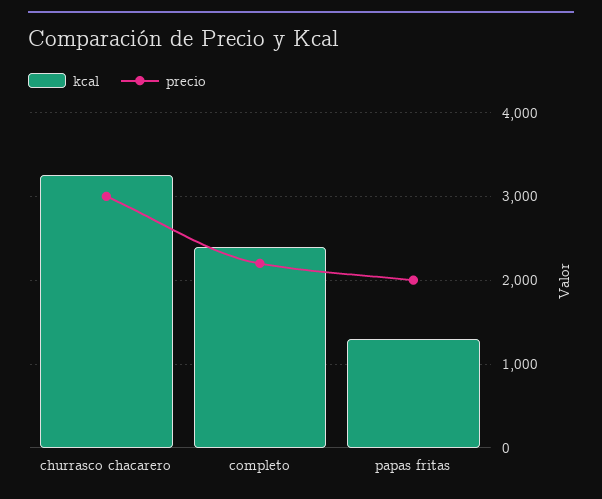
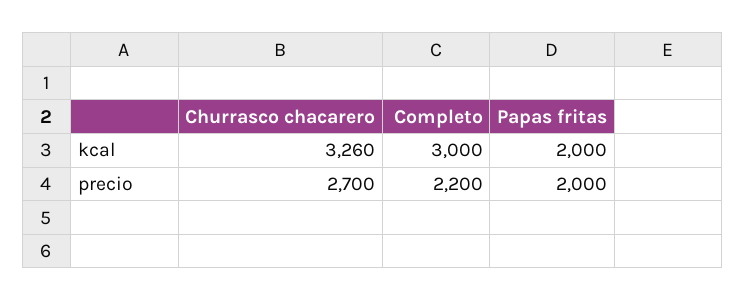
  {
    "kcal": {
      "churrasco chacarero": 3260,
-     "completo": 2400,
+     "completo": 3000,
-     "papas fritas": 1300
+     "papas fritas": 2000
    },
    "precio": {
-     "churrasco chacarero": 3000,
+     "churrasco chacarero": 2700,
      "completo": 2200,
      "papas fritas": 2000
    }
  }

